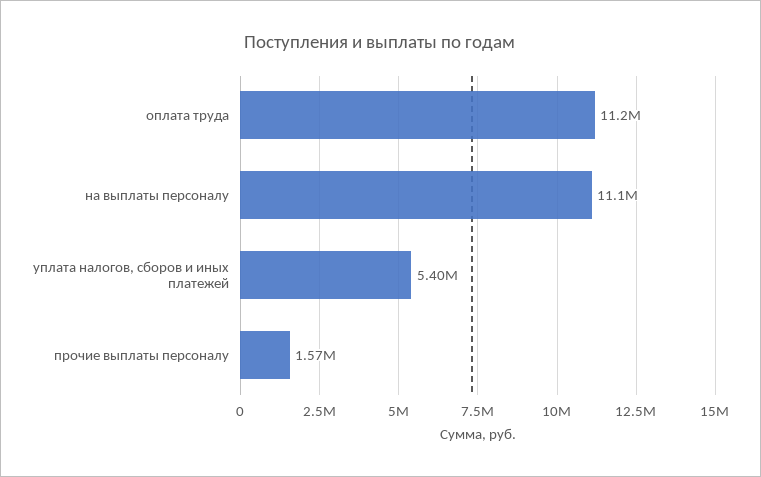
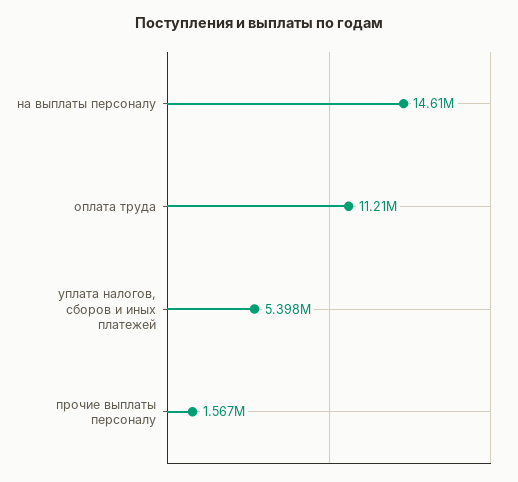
  {
    "оплата труда": 11210000,
-   "на выплаты персоналу": 11100000,
+   "на выплаты персоналу": 14610000,
    "уплата налогов, сборов и иных платежей": 5398000,
    "прочие выплаты персоналу": 1567000
  }

